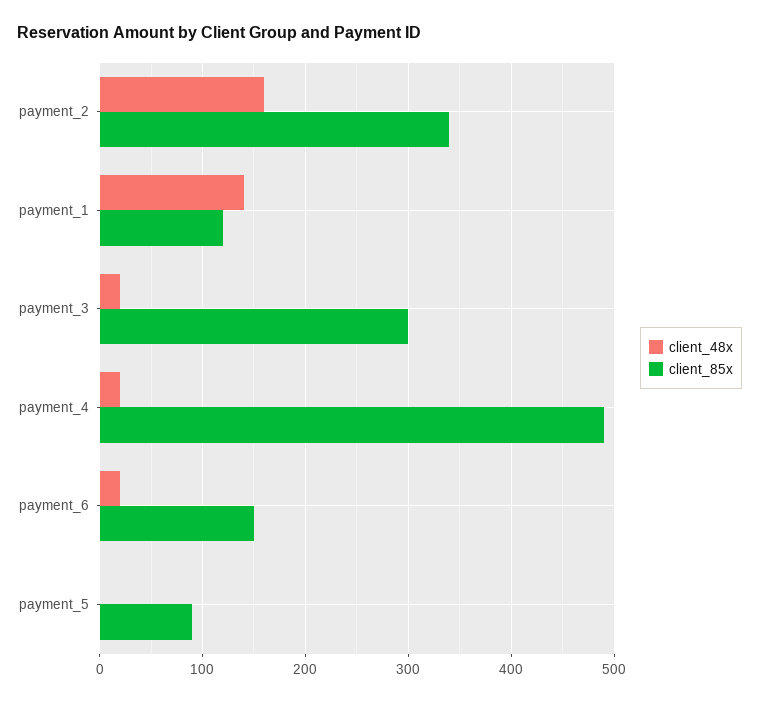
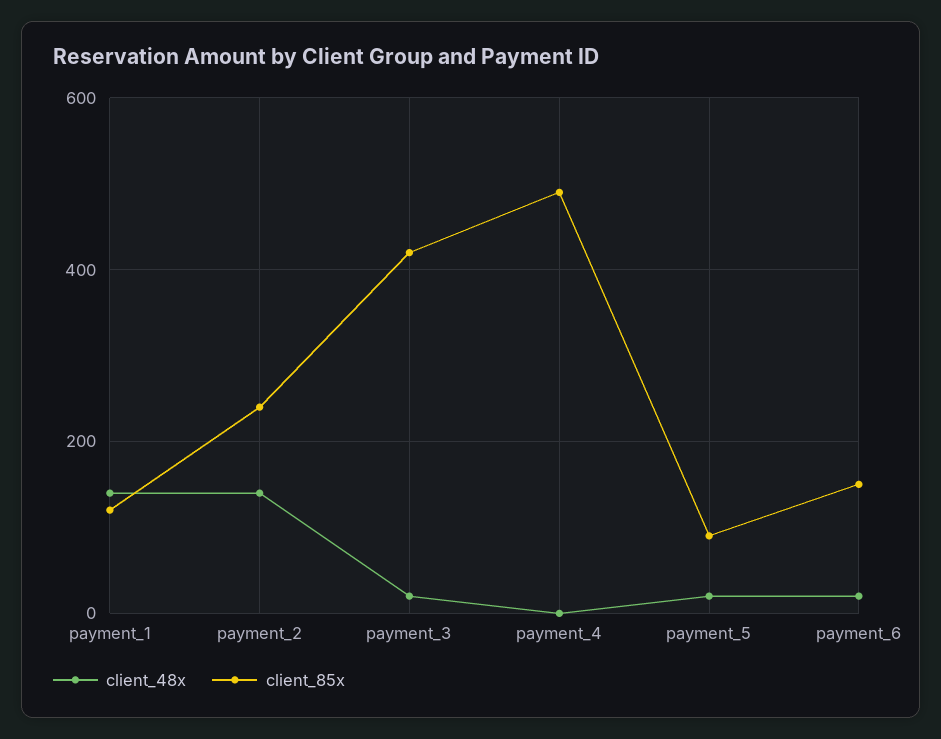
  {
    "client_48x": {
-     "payment_2": 160,
+     "payment_2": 140,
      "payment_1": 140,
      "payment_3": 20,
-     "payment_4": 20,
+     "payment_4": 0,
      "payment_6": 20,
-     "payment_5": 0
+     "payment_5": 20
    },
    "client_85x": {
-     "payment_2": 340,
+     "payment_2": 240,
      "payment_1": 120,
-     "payment_3": 300,
+     "payment_3": 420,
      "payment_4": 490,
      "payment_6": 150,
      "payment_5": 90
    }
  }

